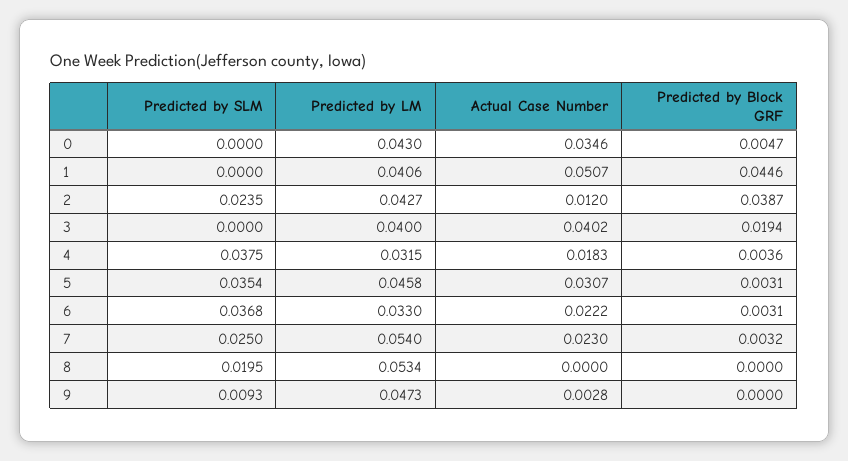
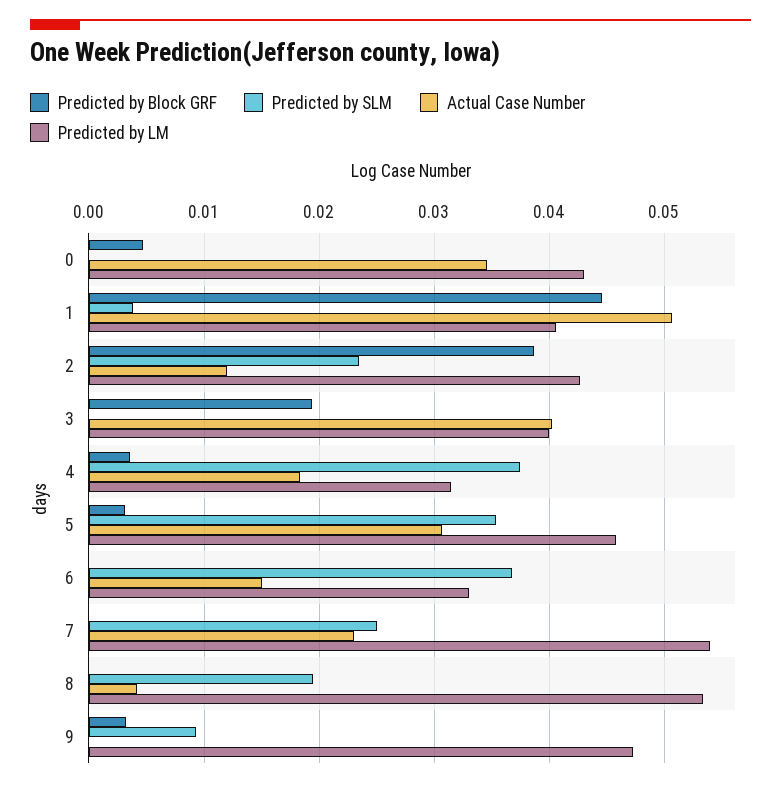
  {
    "Predicted by SLM": {
      "0": 0,
-     "1": 0,
+     "1": 0.004,
      "2": 0.0235,
      "3": 0,
      "4": 0.0375,
      "5": 0.0354,
      "6": 0.0368,
      "7": 0.025,
      "8": 0.0195,
      "9": 0.0093
    },
    "Predicted by LM": {
      "0": 0.043,
      "1": 0.0406,
      "2": 0.0427,
      "3": 0.04,
      "4": 0.0315,
      "5": 0.0458,
      "6": 0.033,
      "7": 0.054,
      "8": 0.0534,
      "9": 0.0473
    },
    "Actual Case Number": {
      "0": 0.0346,
      "1": 0.0507,
      "2": 0.012,
      "3": 0.0402,
      "4": 0.0183,
      "5": 0.0307,
-     "6": 0.0222,
+     "6": 0.015,
      "7": 0.023,
-     "8": 0,
+     "8": 0.004,
-     "9": 0.0028
+     "9": 0
    },
    "Predicted by Block GRF": {
      "0": 0.0047,
      "1": 0.0446,
      "2": 0.0387,
      "3": 0.0194,
      "4": 0.0036,
      "5": 0.0031,
-     "6": 0.0031,
+     "6": 0,
-     "7": 0.0032,
+     "7": 0,
      "8": 0,
-     "9": 0
+     "9": 0.003
    }
  }

